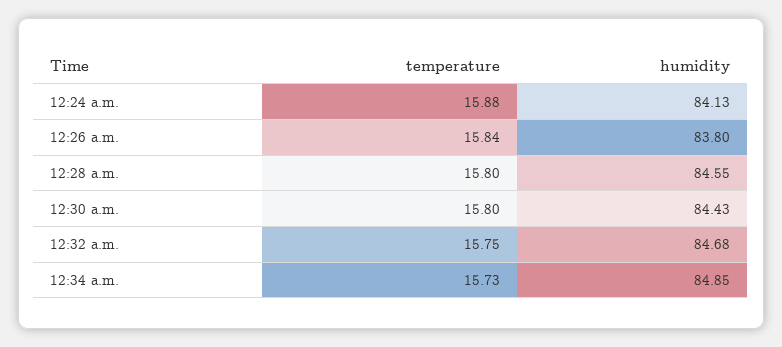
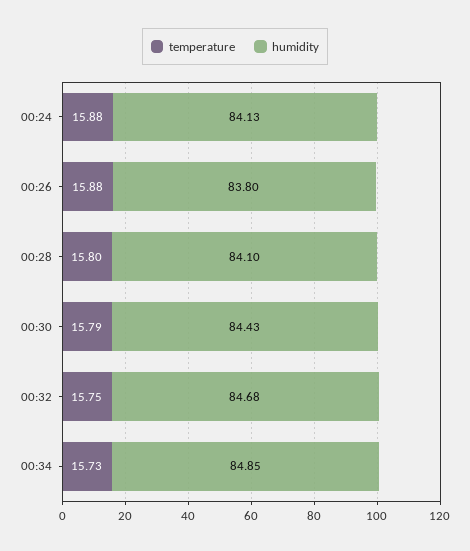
  {
    "temperature": {
      "12:24 a.m.": 15.88,
-     "12:26 a.m.": 15.84,
+     "12:26 a.m.": 15.88,
      "12:28 a.m.": 15.8,
-     "12:30 a.m.": 15.8,
+     "12:30 a.m.": 15.79,
      "12:32 a.m.": 15.75,
      "12:34 a.m.": 15.73
    },
    "humidity": {
      "12:24 a.m.": 84.13,
      "12:26 a.m.": 83.8,
-     "12:28 a.m.": 84.55,
+     "12:28 a.m.": 84.1,
      "12:30 a.m.": 84.43,
      "12:32 a.m.": 84.68,
      "12:34 a.m.": 84.85
    }
  }

